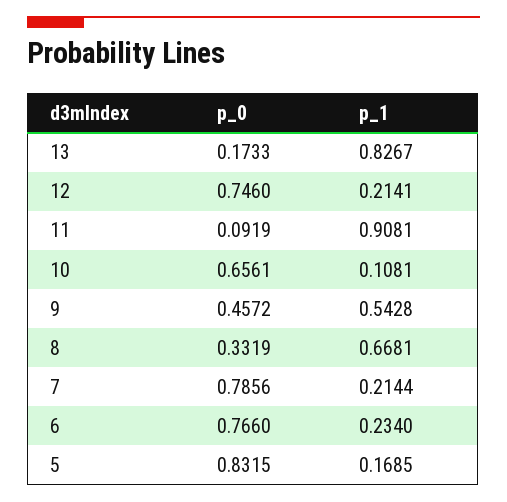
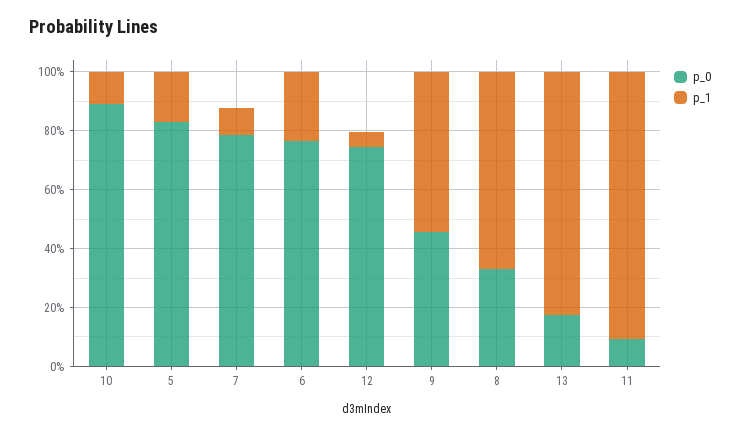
  {
    "p_0": {
      "13": 0.1733,
      "12": 0.746,
      "11": 0.0919,
-     "10": 0.6561,
+     "10": 0.9,
      "9": 0.4572,
      "8": 0.3319,
      "7": 0.7856,
      "6": 0.766,
      "5": 0.8315
    },
    "p_1": {
      "13": 0.8267,
-     "12": 0.2141,
+     "12": 0.05,
      "11": 0.9081,
      "10": 0.1081,
      "9": 0.5428,
      "8": 0.6681,
-     "7": 0.2144,
+     "7": 0.1,
      "6": 0.234,
      "5": 0.1685
    }
  }

